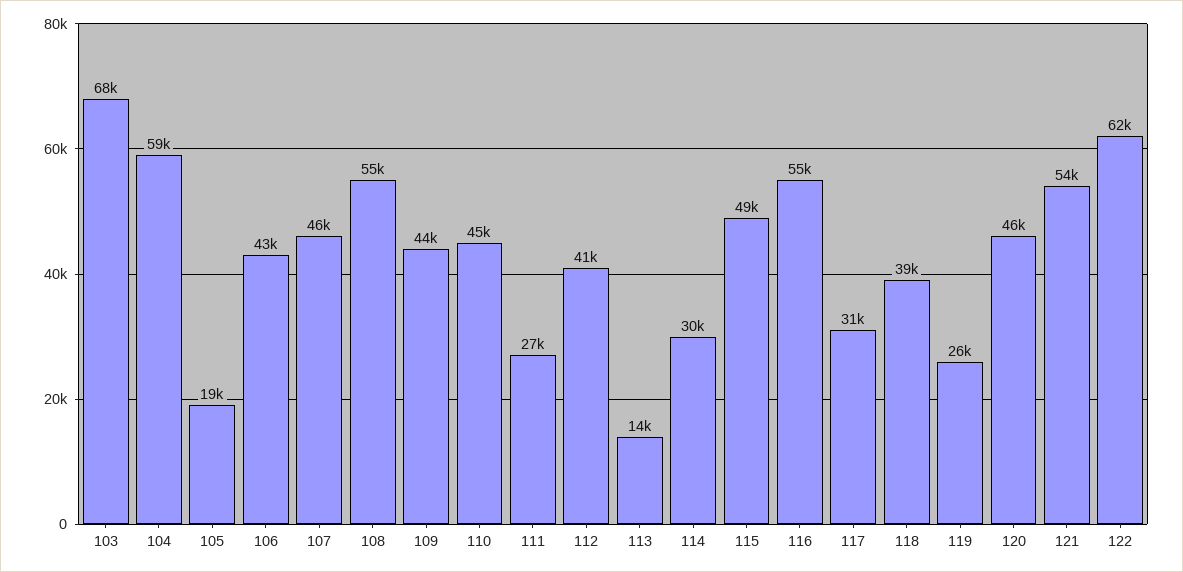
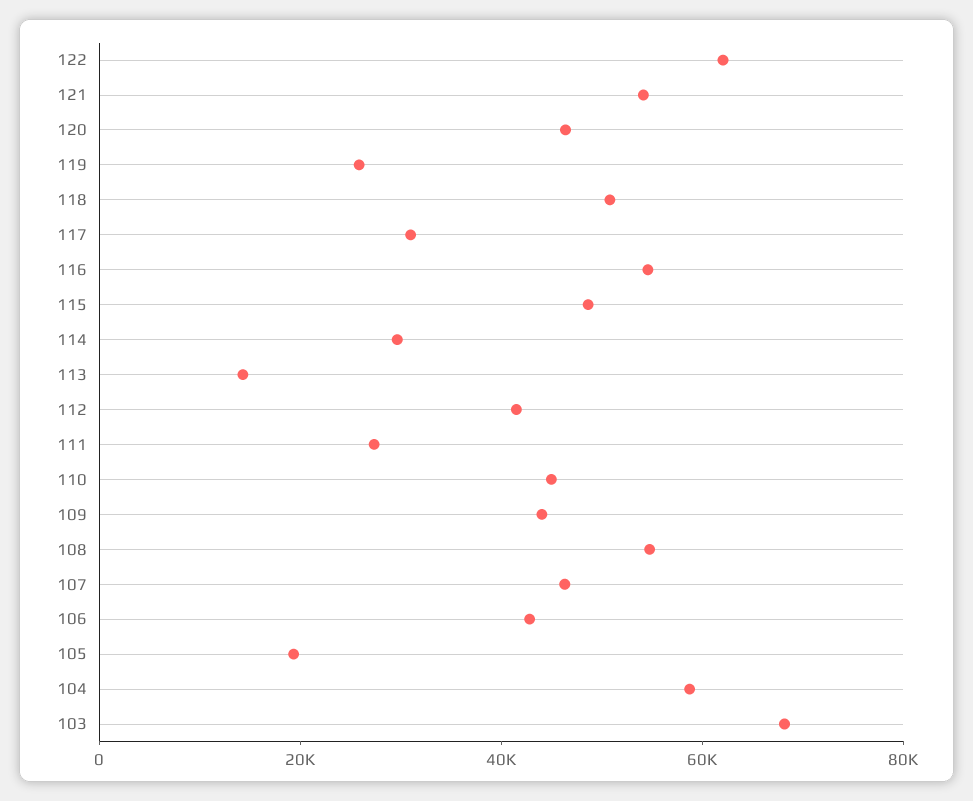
  {
    "103": 68000,
    "104": 59000,
    "105": 19000,
    "106": 43000,
    "107": 46000,
    "108": 55000,
    "109": 44000,
    "110": 45000,
    "111": 27000,
    "112": 41000,
    "113": 14000,
    "114": 30000,
    "115": 49000,
    "116": 55000,
    "117": 31000,
-   "118": 39000,
+   "118": 50000,
    "119": 26000,
    "120": 46000,
    "121": 54000,
    "122": 62000
  }

